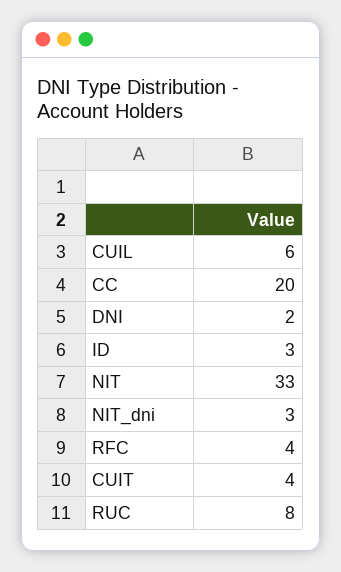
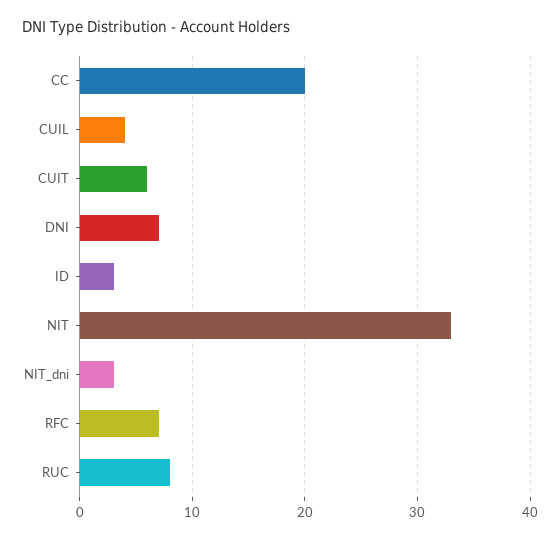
  {
-   "CUIL": 6,
+   "CUIL": 4,
    "CC": 20,
-   "DNI": 2,
+   "DNI": 7,
    "ID": 3,
    "NIT": 33,
    "NIT_dni": 3,
-   "RFC": 4,
+   "RFC": 7,
-   "CUIT": 4,
+   "CUIT": 6,
    "RUC": 8
  }

